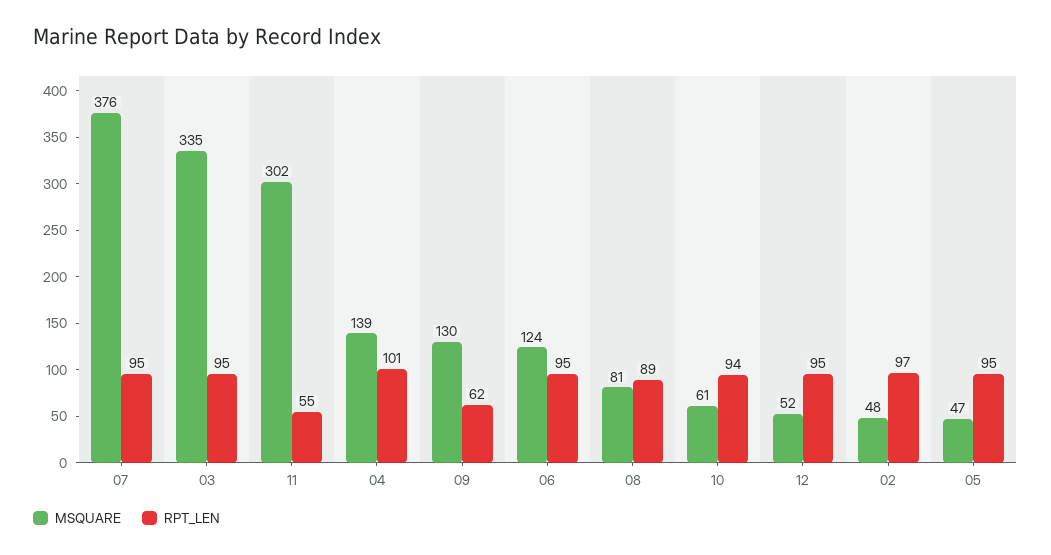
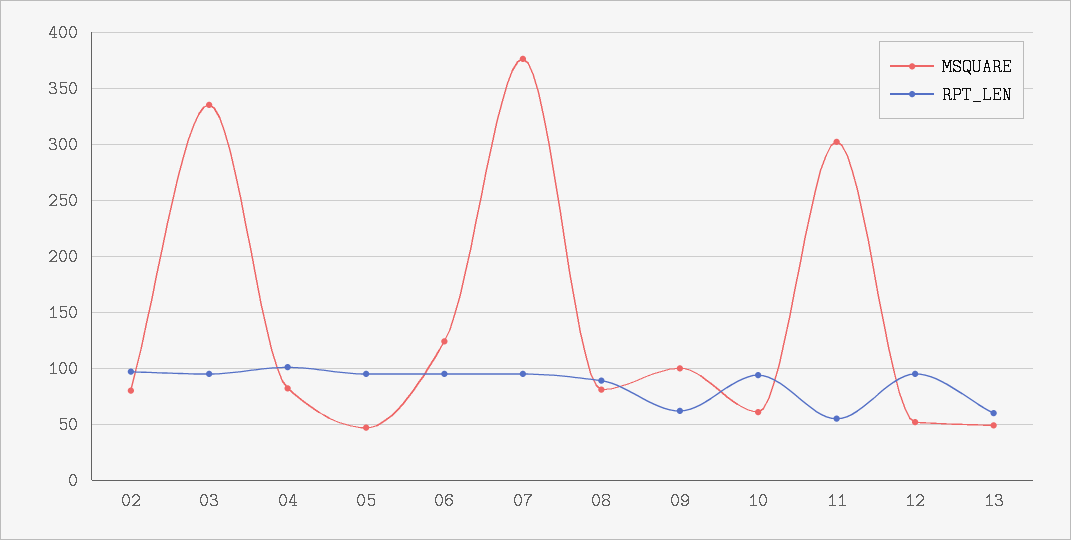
  {
    "MSQUARE": {
      "07": 376,
      "03": 335,
      "11": 302,
-     "04": 139,
+     "04": 80,
-     "09": 130,
+     "09": 100,
      "06": 124,
      "08": 81,
      "10": 61,
      "12": 52,
-     "02": 48,
+     "02": 80,
-     "05": 47
+     "05": 47,
+     "13": 50
    },
    "RPT_LEN": {
      "07": 95,
      "03": 95,
      "11": 55,
      "04": 101,
      "09": 62,
      "06": 95,
      "08": 89,
      "10": 94,
      "12": 95,
      "02": 97,
-     "05": 95
+     "05": 95,
+     "13": 60
    }
  }

